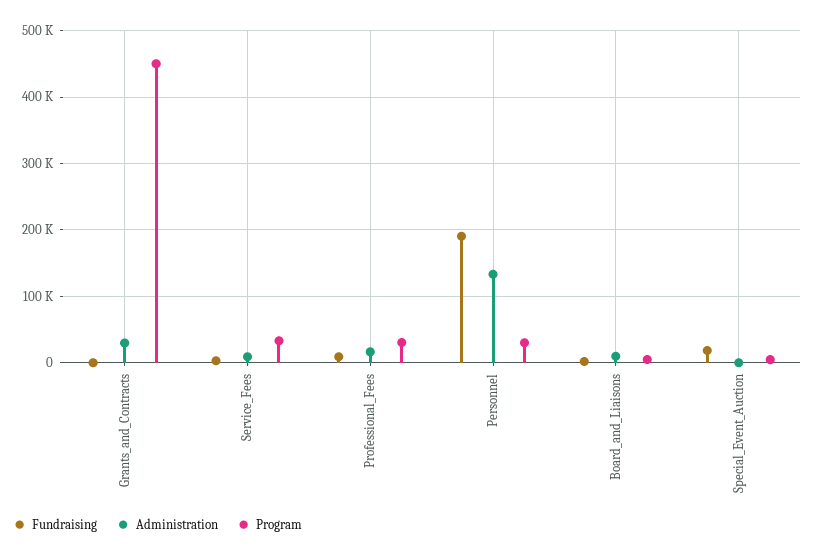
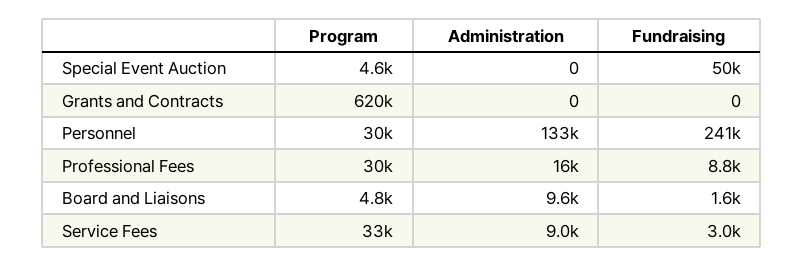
  {
    "Fundraising": {
      "Grants_and_Contracts": 0,
      "Service_Fees": 3000,
      "Professional_Fees": 8800,
-     "Personnel": 190000,
+     "Personnel": 241000,
      "Board_and_Liaisons": 1600,
-     "Special_Event_Auction": 20000
+     "Special_Event_Auction": 50000
    },
    "Administration": {
-     "Grants_and_Contracts": 30000,
+     "Grants_and_Contracts": 0,
      "Service_Fees": 9000,
      "Professional_Fees": 16000,
      "Personnel": 133000,
      "Board_and_Liaisons": 9600,
      "Special_Event_Auction": 0
    },
    "Program": {
-     "Grants_and_Contracts": 450000,
+     "Grants_and_Contracts": 620000,
      "Service_Fees": 33000,
      "Professional_Fees": 30000,
      "Personnel": 30000,
      "Board_and_Liaisons": 4800,
      "Special_Event_Auction": 4600
    }
  }

